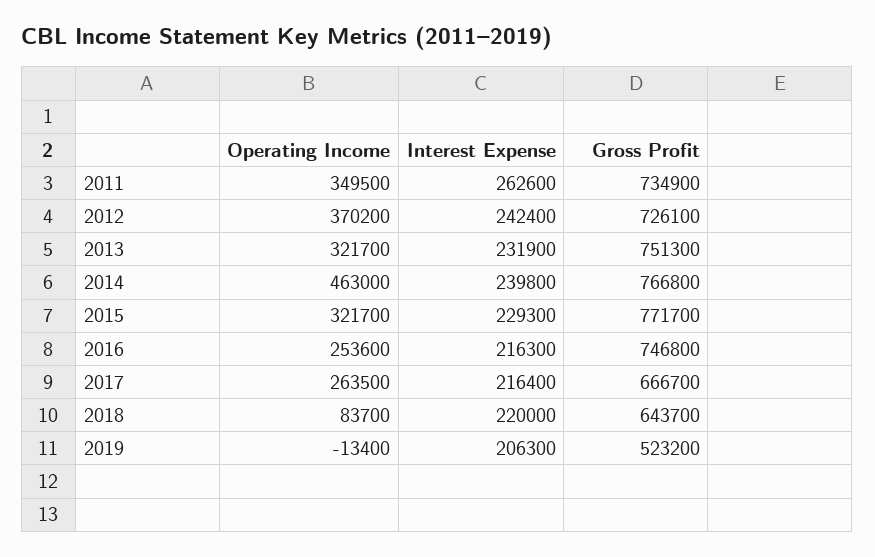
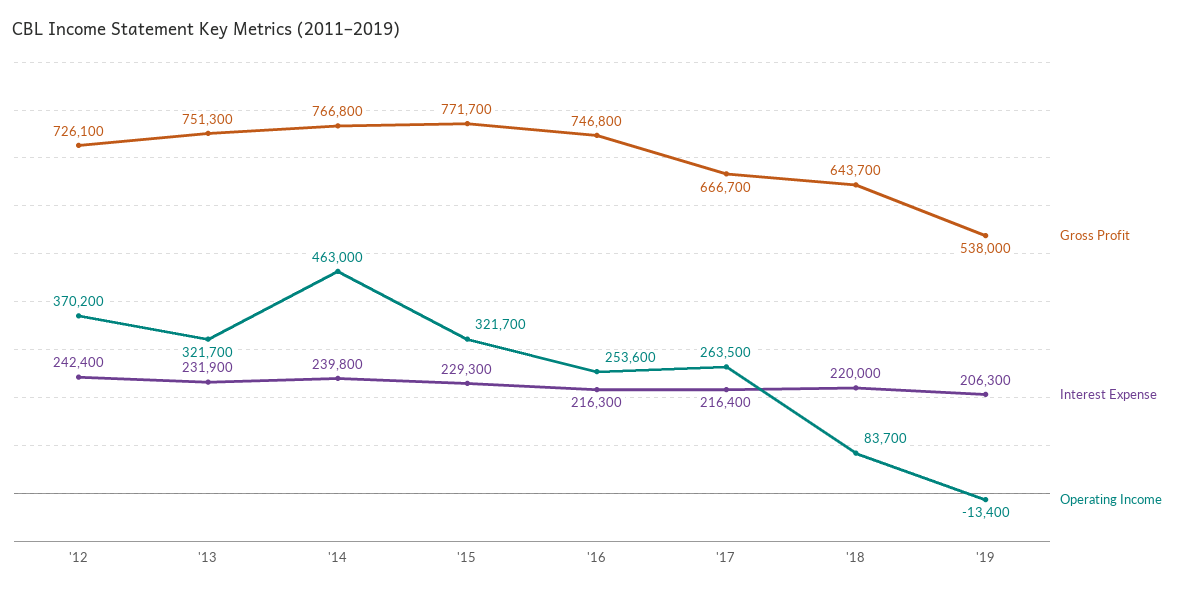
  {
    "Operating Income": {
-     "2011": 349500,
      "2012": 370200,
      "2013": 321700,
      "2014": 463000,
      "2015": 321700,
      "2016": 253600,
      "2017": 263500,
      "2018": 83700,
      "2019": -13400
    },
    "Interest Expense": {
-     "2011": 262600,
      "2012": 242400,
      "2013": 231900,
      "2014": 239800,
      "2015": 229300,
      "2016": 216300,
      "2017": 216400,
      "2018": 220000,
      "2019": 206300
    },
    "Gross Profit": {
-     "2011": 734900,
      "2012": 726100,
      "2013": 751300,
      "2014": 766800,
      "2015": 771700,
      "2016": 746800,
      "2017": 666700,
      "2018": 643700,
-     "2019": 523200
+     "2019": 538000
    }
  }

